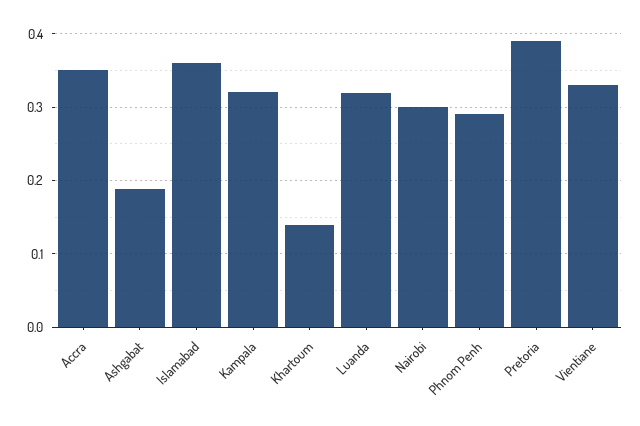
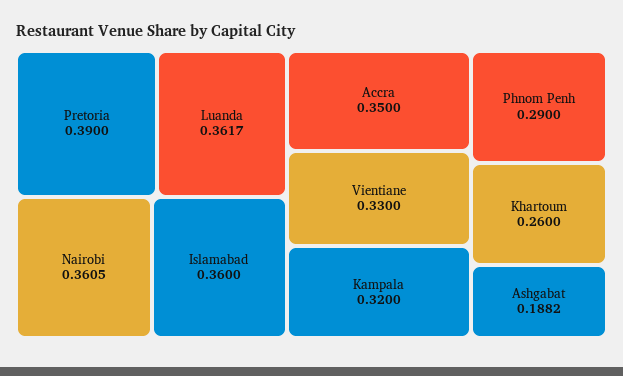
  {
    "Accra": 0.35,
    "Ashgabat": 0.1882,
    "Islamabad": 0.36,
    "Kampala": 0.32,
-   "Khartoum": 0.14,
+   "Khartoum": 0.26,
-   "Luanda": 0.32,
+   "Luanda": 0.3617,
-   "Nairobi": 0.3,
+   "Nairobi": 0.3605,
    "Phnom Penh": 0.29,
    "Pretoria": 0.39,
    "Vientiane": 0.33
  }

